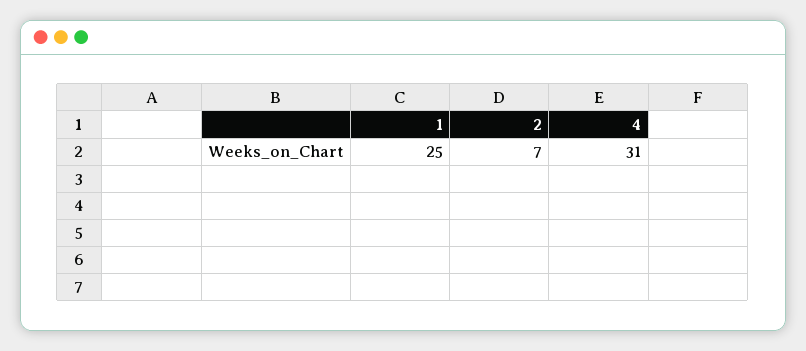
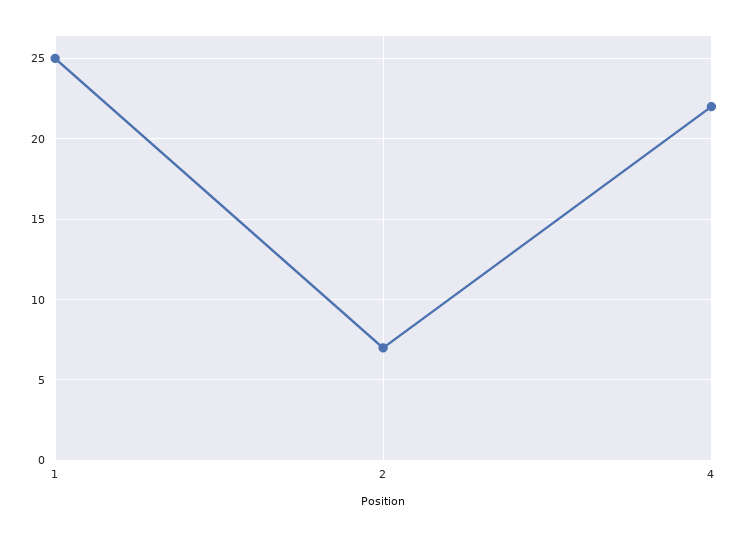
  {
    "1": 25,
    "2": 7,
-   "4": 31
+   "4": 22
  }

